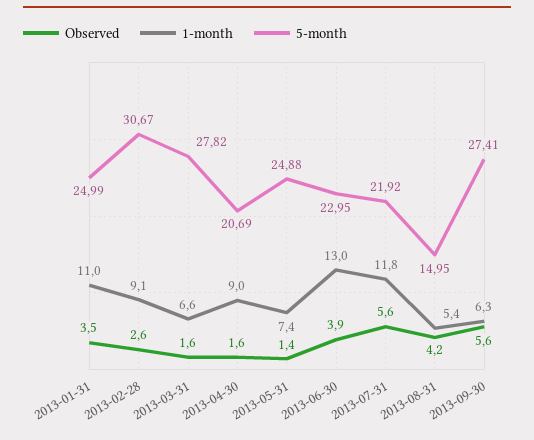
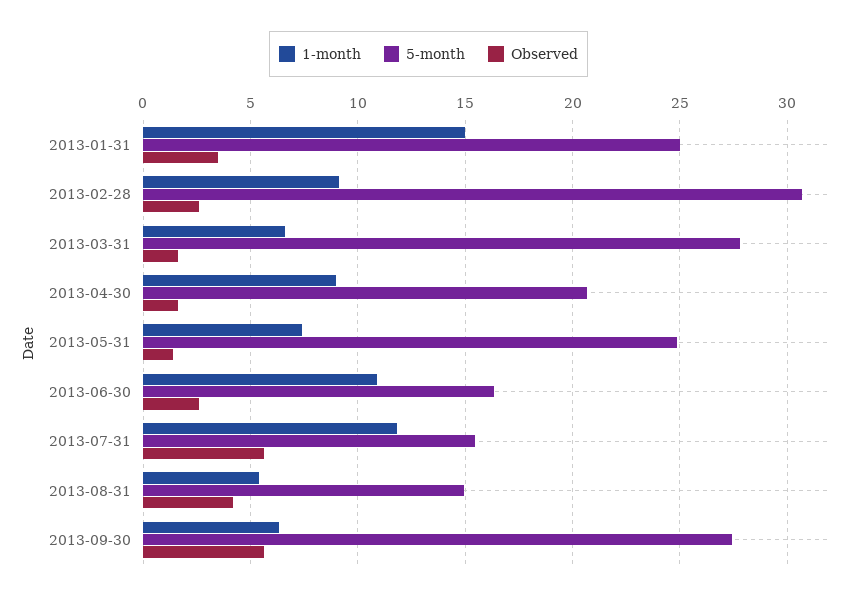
  {
    "Observed": {
      "2013-01-31": 3.5,
      "2013-02-28": 2.6,
      "2013-03-31": 1.6,
      "2013-04-30": 1.6,
      "2013-05-31": 1.4,
-     "2013-06-30": 3.9,
+     "2013-06-30": 2.5,
      "2013-07-31": 5.6,
      "2013-08-31": 4.2,
      "2013-09-30": 5.6
    },
    "1-month": {
-     "2013-01-31": 11,
+     "2013-01-31": 15,
      "2013-02-28": 9.1,
      "2013-03-31": 6.6,
      "2013-04-30": 9,
      "2013-05-31": 7.4,
-     "2013-06-30": 13,
+     "2013-06-30": 11,
      "2013-07-31": 11.8,
      "2013-08-31": 5.4,
      "2013-09-30": 6.3
    },
    "5-month": {
      "2013-01-31": 24.99,
      "2013-02-28": 30.67,
      "2013-03-31": 27.82,
      "2013-04-30": 20.69,
      "2013-05-31": 24.88,
-     "2013-06-30": 22.95,
+     "2013-06-30": 16.5,
-     "2013-07-31": 21.92,
+     "2013-07-31": 15.5,
      "2013-08-31": 14.95,
      "2013-09-30": 27.41
    }
  }

